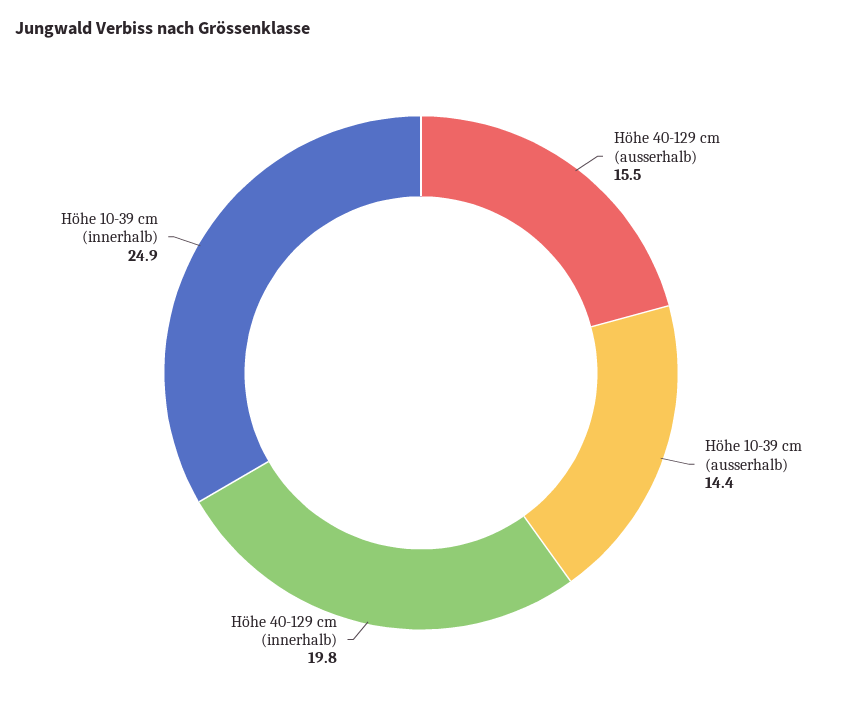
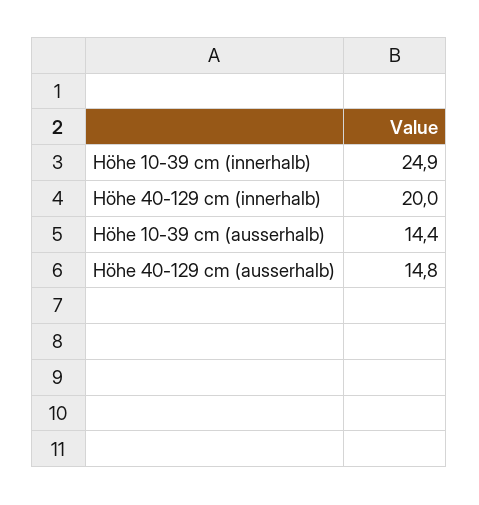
  {
-   "Höhe 40-129 cm (ausserhalb)": 15.5,
+   "Höhe 40-129 cm (ausserhalb)": 14.8,
    "Höhe 10-39 cm (ausserhalb)": 14.4,
-   "Höhe 40-129 cm (innerhalb)": 19.8,
+   "Höhe 40-129 cm (innerhalb)": 20,
    "Höhe 10-39 cm (innerhalb)": 24.9
  }

